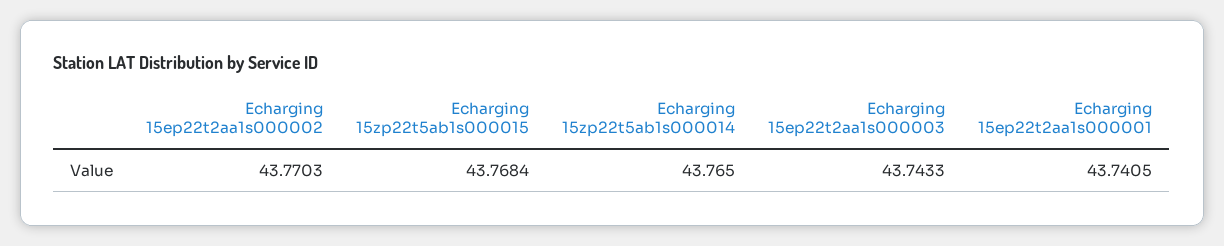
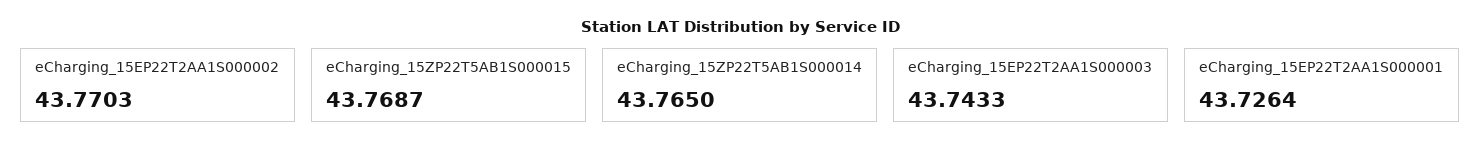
  {
    "Echarging 15ep22t2aa1s000002": 43.7703,
-   "Echarging 15zp22t5ab1s000015": 43.7684,
+   "Echarging 15zp22t5ab1s000015": 43.7687,
    "Echarging 15zp22t5ab1s000014": 43.765,
    "Echarging 15ep22t2aa1s000003": 43.7433,
-   "Echarging 15ep22t2aa1s000001": 43.7405
+   "Echarging 15ep22t2aa1s000001": 43.7264
  }

